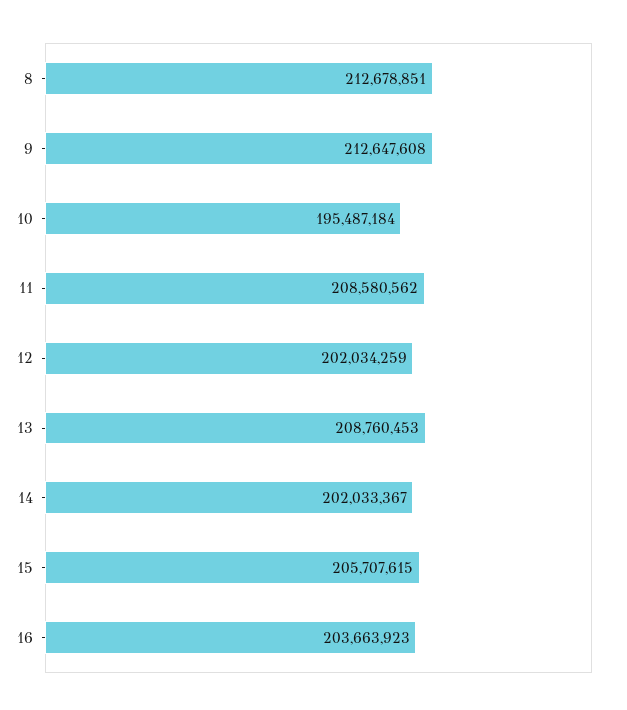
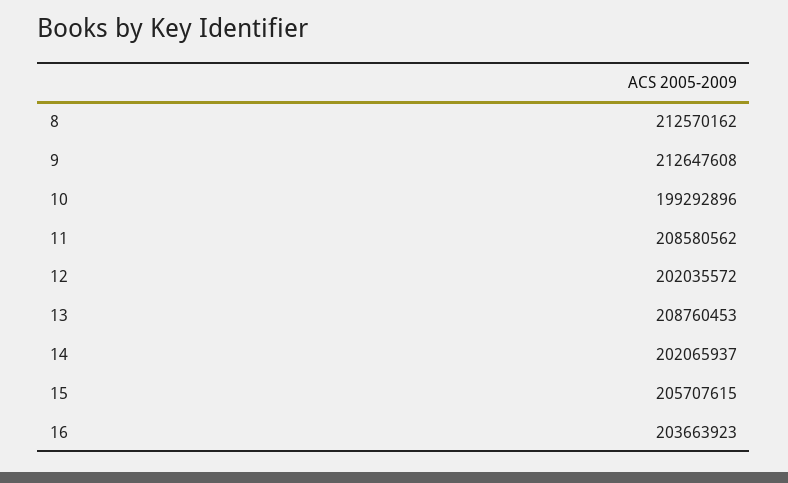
  {
-   "8": 212678851,
+   "8": 212570162,
    "9": 212647608,
-   "10": 195487184,
+   "10": 199292896,
    "11": 208580562,
-   "12": 202034259,
+   "12": 202035572,
    "13": 208760453,
-   "14": 202033367,
+   "14": 202065937,
    "15": 205707615,
    "16": 203663923
  }

